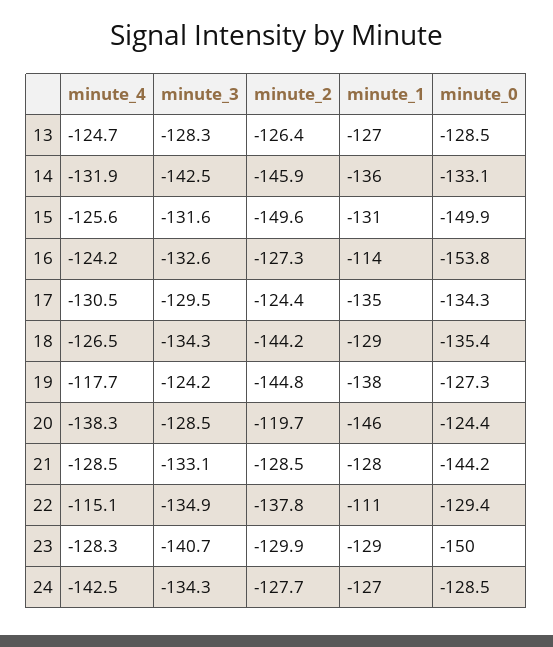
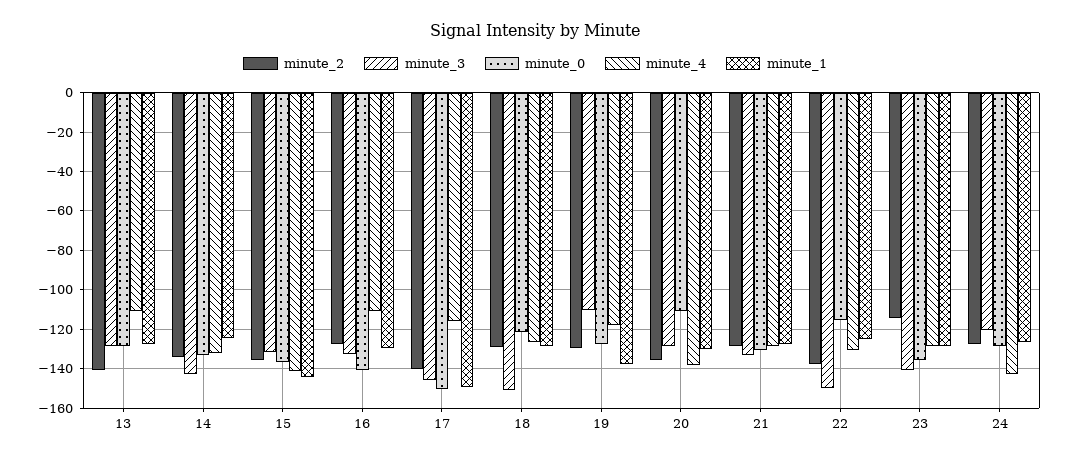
  {
    "minute_4": {
-     "13": -124.7,
+     "13": -110,
      "14": -131.9,
-     "15": -125.6,
+     "15": -140,
-     "16": -124.2,
+     "16": -110,
-     "17": -130.5,
+     "17": -115,
      "18": -126.5,
      "19": -117.7,
      "20": -138.3,
      "21": -128.5,
-     "22": -115.1,
+     "22": -130,
      "23": -128.3,
      "24": -142.5
    },
    "minute_3": {
      "13": -128.3,
      "14": -142.5,
      "15": -131.6,
      "16": -132.6,
-     "17": -129.5,
+     "17": -145,
-     "18": -134.3,
+     "18": -150,
-     "19": -124.2,
+     "19": -110,
      "20": -128.5,
      "21": -133.1,
-     "22": -134.9,
+     "22": -150,
      "23": -140.7,
-     "24": -134.3
+     "24": -120
    },
    "minute_2": {
-     "13": -126.4,
+     "13": -140,
-     "14": -145.9,
+     "14": -135,
-     "15": -149.6,
+     "15": -135,
      "16": -127.3,
-     "17": -124.4,
+     "17": -140,
-     "18": -144.2,
+     "18": -130,
-     "19": -144.8,
+     "19": -130,
-     "20": -119.7,
+     "20": -135,
      "21": -128.5,
      "22": -137.8,
-     "23": -129.9,
+     "23": -115,
      "24": -127.7
    },
    "minute_1": {
      "13": -127,
-     "14": -136,
+     "14": -125,
-     "15": -131,
+     "15": -145,
-     "16": -114,
+     "16": -130,
-     "17": -135,
+     "17": -150,
      "18": -129,
      "19": -138,
-     "20": -146,
+     "20": -130,
      "21": -128,
-     "22": -111,
+     "22": -125,
      "23": -129,
      "24": -127
    },
    "minute_0": {
      "13": -128.5,
      "14": -133.1,
-     "15": -149.9,
+     "15": -135,
-     "16": -153.8,
+     "16": -140,
-     "17": -134.3,
+     "17": -150,
-     "18": -135.4,
+     "18": -120,
      "19": -127.3,
-     "20": -124.4,
+     "20": -110,
-     "21": -144.2,
+     "21": -130,
-     "22": -129.4,
+     "22": -115,
-     "23": -150,
+     "23": -135,
      "24": -128.5
    }
  }

